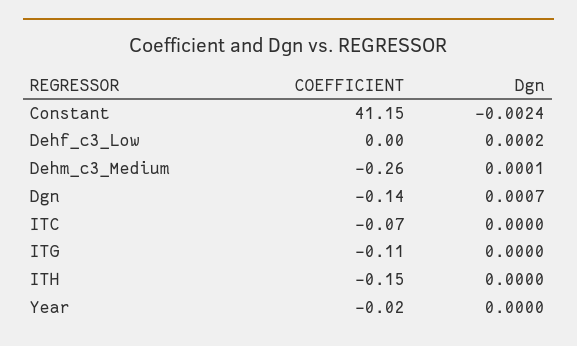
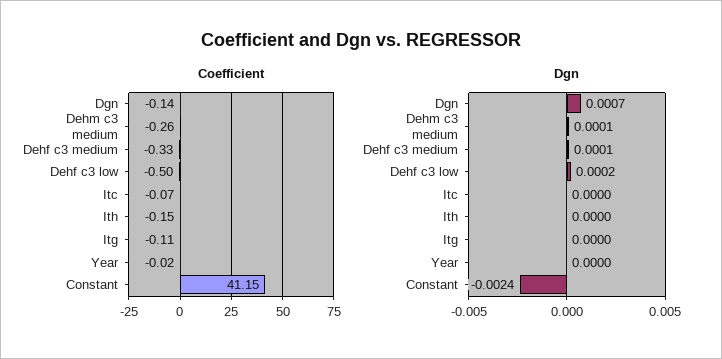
  {
    "COEFFICIENT": {
      "Constant": 41.15,
-     "Dehf_c3_Low": 0,
+     "Dehf_c3_Low": -0.5,
      "Dehm_c3_Medium": -0.26,
      "Dgn": -0.14,
      "ITC": -0.07,
      "ITG": -0.11,
      "ITH": -0.15,
-     "Year": -0.02
+     "Year": -0.02,
+     "Dehf c3 medium": -0.33
    },
    "Dgn": {
      "Constant": -0.0024,
      "Dehf_c3_Low": 0.0002,
      "Dehm_c3_Medium": 0.0001,
      "Dgn": 0.0007,
      "ITC": 0,
      "ITG": 0,
      "ITH": 0,
-     "Year": 0
+     "Year": 0,
+     "Dehf c3 medium": 0.0001
    }
  }

